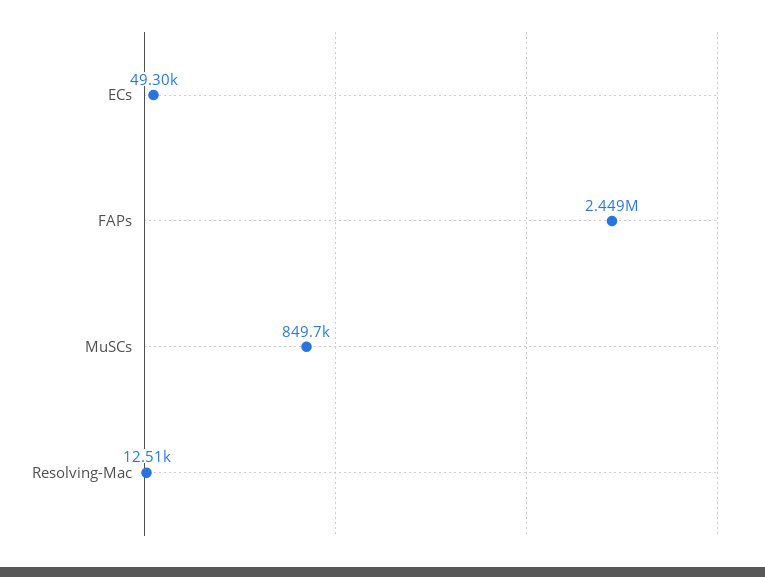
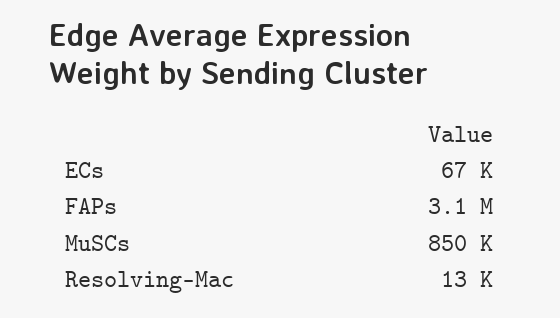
  {
-   "ECs": 49300,
+   "ECs": 67000,
-   "FAPs": 2449000,
+   "FAPs": 3100000,
    "MuSCs": 849700,
    "Resolving-Mac": 12510
  }

